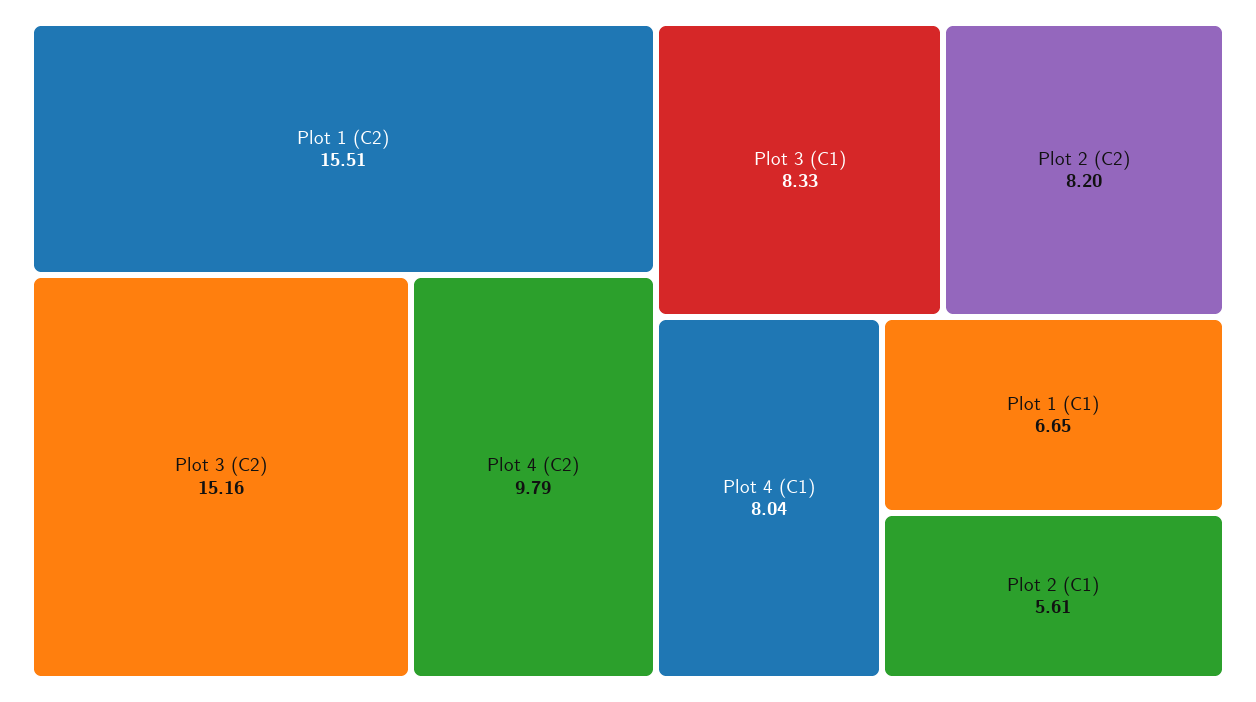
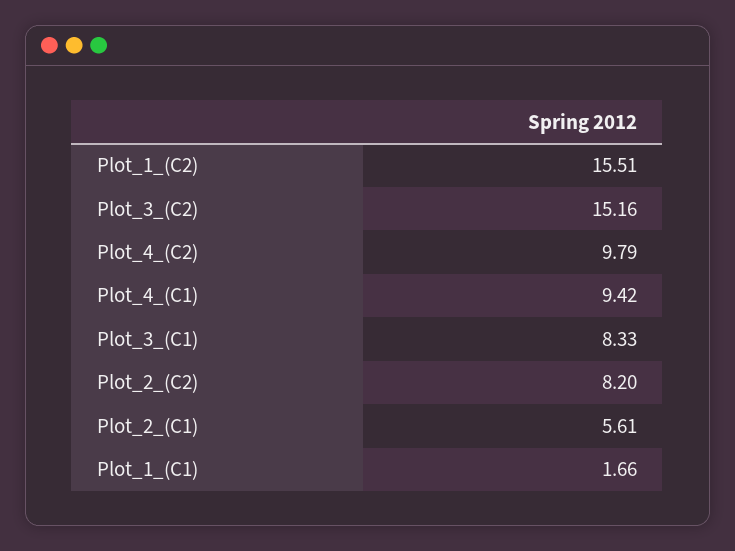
  {
    "Plot 1 (C2)": 15.51,
    "Plot 3 (C2)": 15.16,
    "Plot 4 (C2)": 9.79,
    "Plot 3 (C1)": 8.33,
    "Plot 2 (C2)": 8.2,
-   "Plot 4 (C1)": 8.04,
+   "Plot 4 (C1)": 9.42,
-   "Plot 1 (C1)": 6.65,
+   "Plot 1 (C1)": 1.66,
    "Plot 2 (C1)": 5.61
  }

